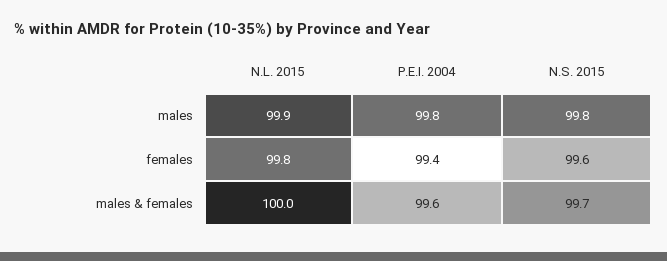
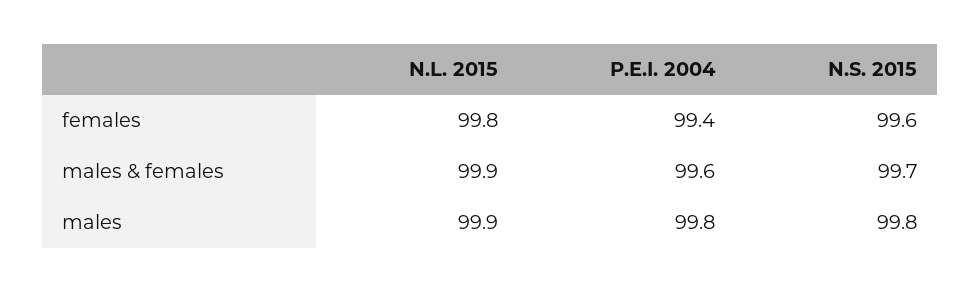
  {
    "N.L. 2015": {
      "males": 99.9,
      "females": 99.8,
-     "males & females": 100
+     "males & females": 99.9
    },
    "P.E.I. 2004": {
      "males": 99.8,
      "females": 99.4,
      "males & females": 99.6
    },
    "N.S. 2015": {
      "males": 99.8,
      "females": 99.6,
      "males & females": 99.7
    }
  }

